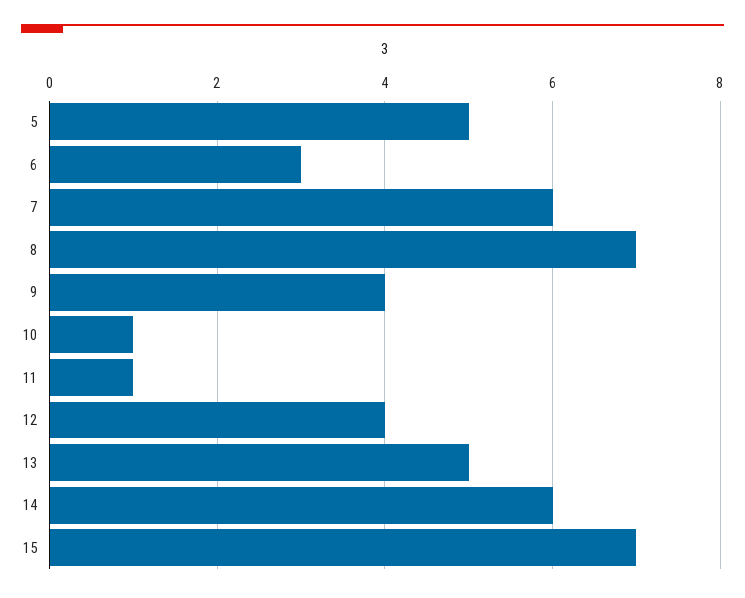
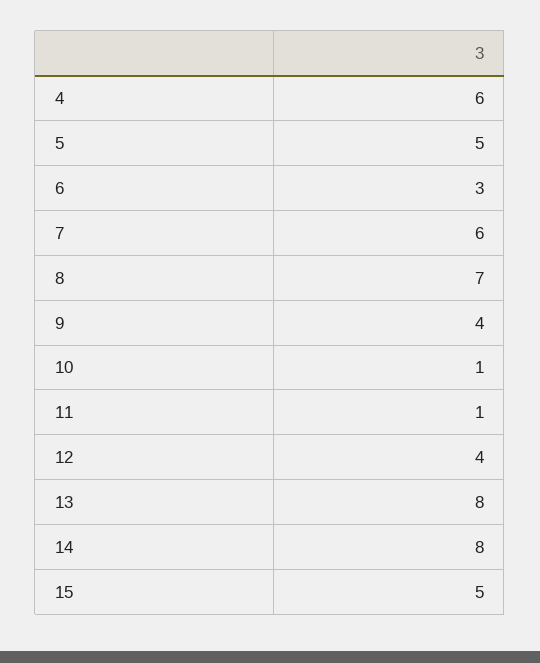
  {
    "5": 5,
    "6": 3,
    "7": 6,
    "8": 7,
    "9": 4,
    "10": 1,
    "11": 1,
    "12": 4,
-   "13": 5,
+   "13": 8,
-   "14": 6,
+   "14": 8,
-   "15": 7
+   "15": 5,
+   "4": 6
  }

